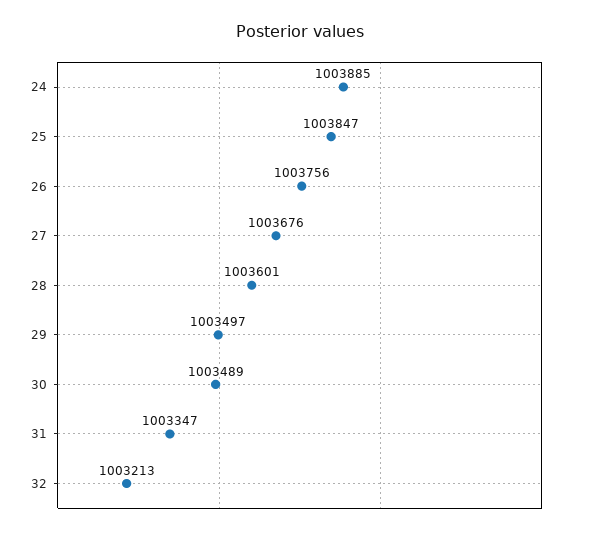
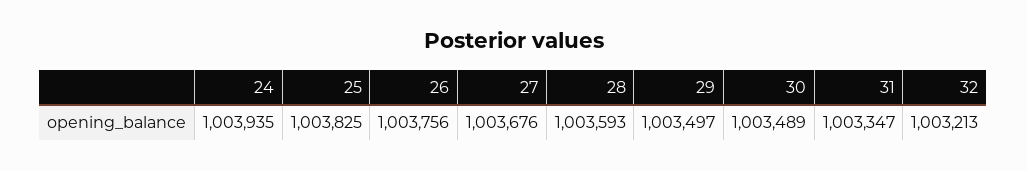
  {
-   "24": 1003885,
+   "24": 1003935,
-   "25": 1003847,
+   "25": 1003825,
    "26": 1003756,
    "27": 1003676,
-   "28": 1003601,
+   "28": 1003593,
    "29": 1003497,
    "30": 1003489,
    "31": 1003347,
    "32": 1003213
  }

